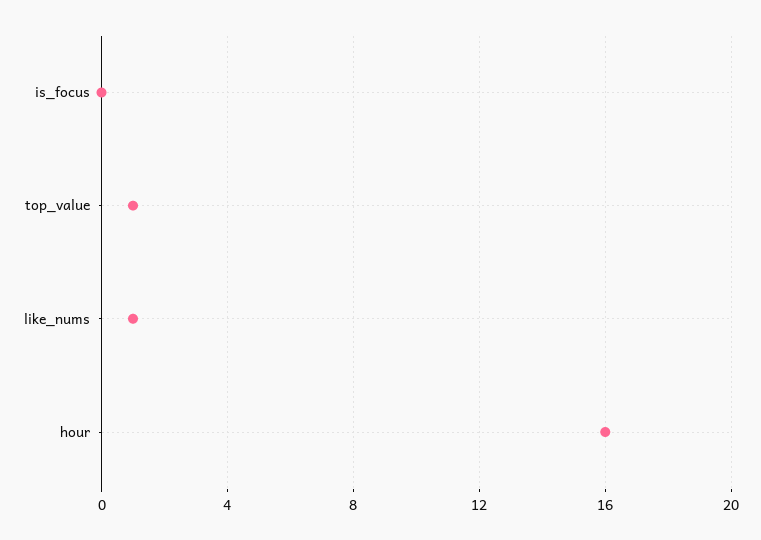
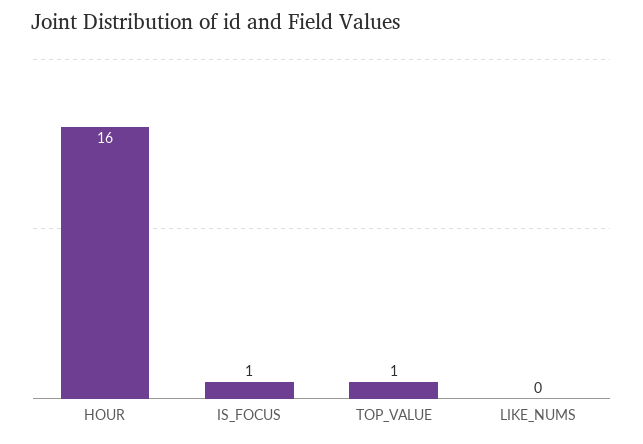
  {
-   "is_focus": 0,
+   "is_focus": 1,
    "top_value": 1,
-   "like_nums": 1,
+   "like_nums": 0,
    "hour": 16
  }

